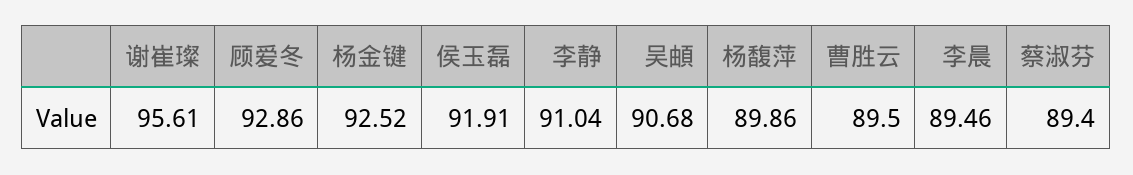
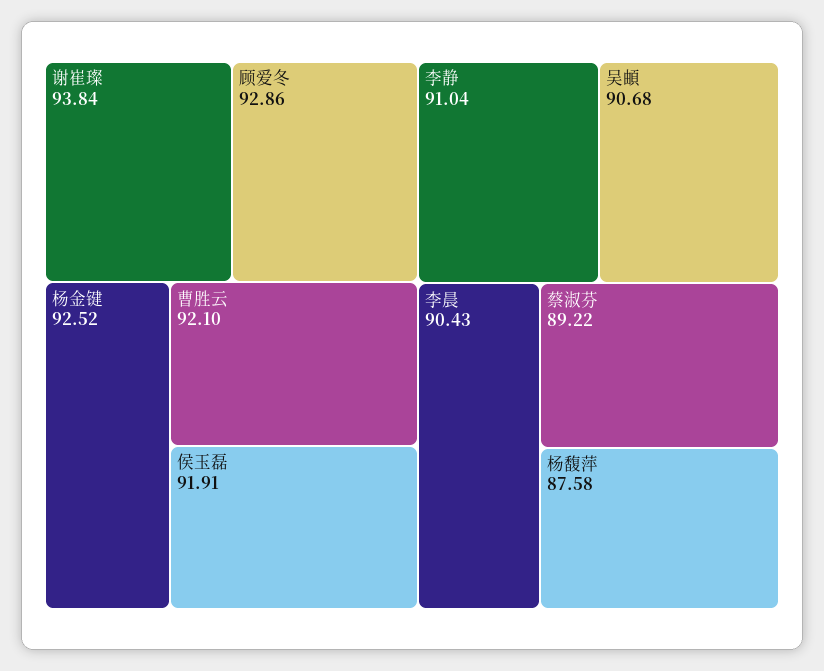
  {
-   "谢崔璨": 95.61,
+   "谢崔璨": 93.84,
    "顾爱冬": 92.86,
    "杨金键": 92.52,
    "侯玉磊": 91.91,
    "李静": 91.04,
    "吴頔": 90.68,
-   "杨馥萍": 89.86,
+   "杨馥萍": 87.58,
-   "曹胜云": 89.5,
+   "曹胜云": 92.1,
-   "李晨": 89.46,
+   "李晨": 90.43,
-   "蔡淑芬": 89.4
+   "蔡淑芬": 89.22
  }

